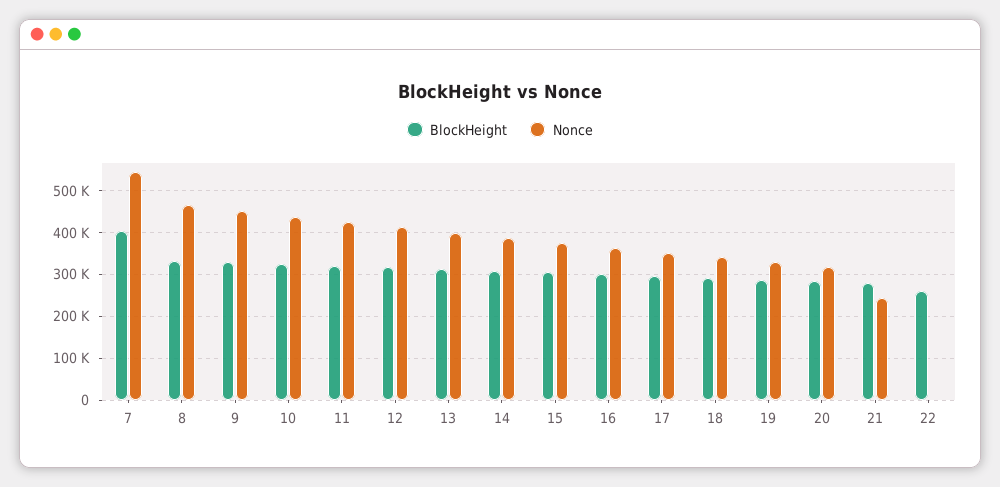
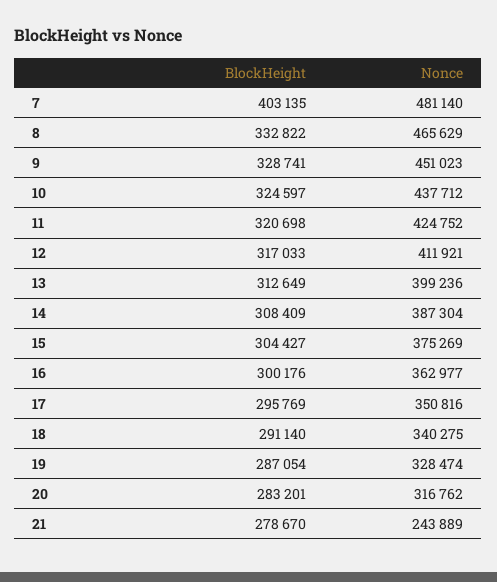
  {
    "BlockHeight": {
      "7": 403135,
      "8": 332822,
      "9": 328741,
      "10": 324597,
      "11": 320698,
      "12": 317033,
      "13": 312649,
      "14": 308409,
      "15": 304427,
      "16": 300176,
      "17": 295769,
      "18": 291140,
      "19": 287054,
      "20": 283201,
-     "21": 278670,
+     "21": 278670
-     "22": 260000
    },
    "Nonce": {
-     "7": 540000,
+     "7": 481140,
      "8": 465629,
      "9": 451023,
      "10": 437712,
      "11": 424752,
      "12": 411921,
      "13": 399236,
      "14": 387304,
      "15": 375269,
      "16": 362977,
      "17": 350816,
      "18": 340275,
      "19": 328474,
      "20": 316762,
-     "21": 243889,
+     "21": 243889
-     "22": 0
    }
  }

